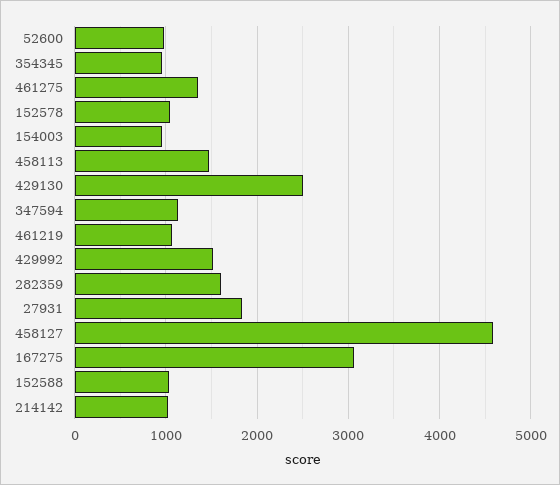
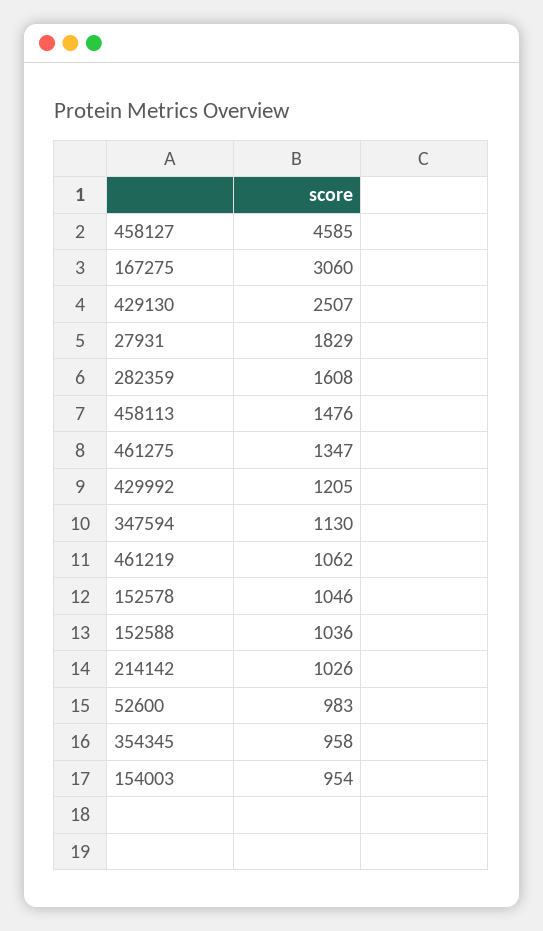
  {
    "52600": 983,
    "354345": 958,
    "461275": 1347,
    "152578": 1046,
    "154003": 954,
    "458113": 1476,
    "429130": 2507,
    "347594": 1130,
    "461219": 1062,
-   "429992": 1500,
+   "429992": 1205,
    "282359": 1608,
    "27931": 1829,
    "458127": 4585,
    "167275": 3060,
    "152588": 1036,
    "214142": 1026
  }

